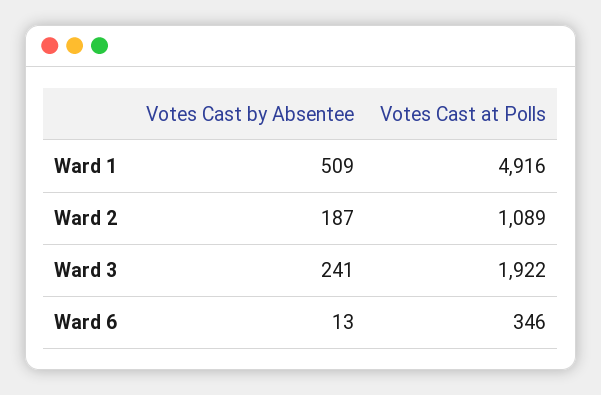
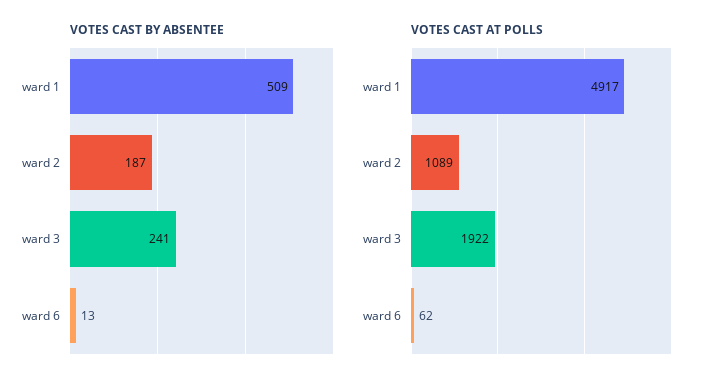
  {
    "Votes Cast by Absentee": {
      "Ward 1": 509,
      "Ward 2": 187,
      "Ward 3": 241,
      "Ward 6": 13
    },
    "Votes Cast at Polls": {
-     "Ward 1": 4916,
+     "Ward 1": 4917,
      "Ward 2": 1089,
      "Ward 3": 1922,
-     "Ward 6": 346
+     "Ward 6": 62
    }
  }

